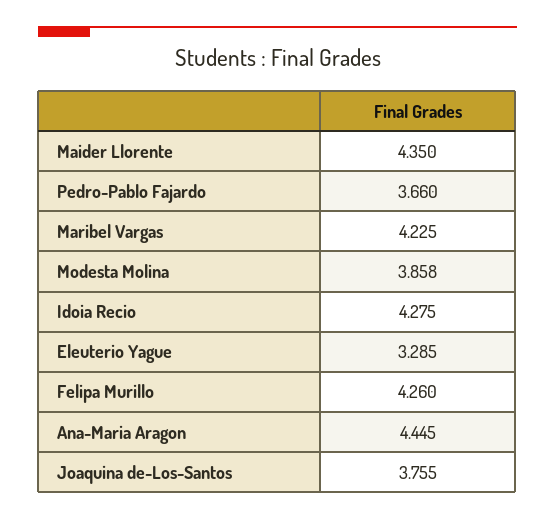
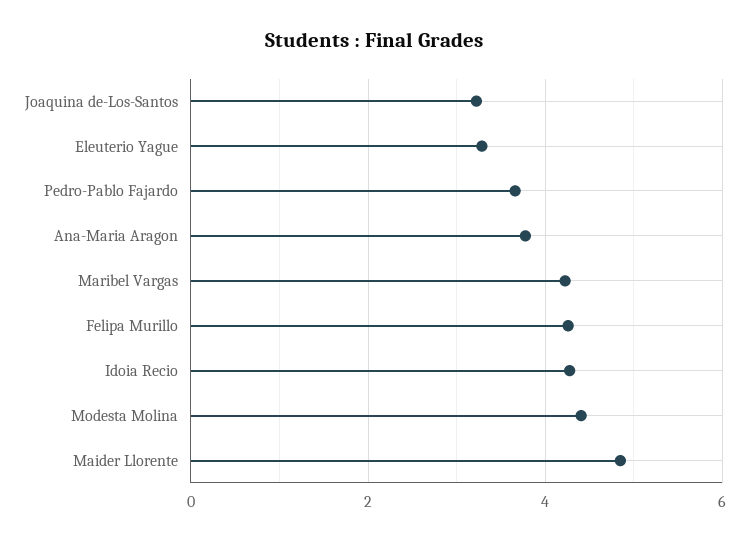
  {
-   "Maider Llorente": 4.35,
+   "Maider Llorente": 4.8,
    "Pedro-Pablo Fajardo": 3.66,
    "Maribel Vargas": 4.225,
-   "Modesta Molina": 3.858,
+   "Modesta Molina": 4.4,
    "Idoia Recio": 4.275,
    "Eleuterio Yague": 3.285,
    "Felipa Murillo": 4.26,
-   "Ana-Maria Aragon": 4.445,
+   "Ana-Maria Aragon": 3.8,
-   "Joaquina de-Los-Santos": 3.755
+   "Joaquina de-Los-Santos": 3.2
  }

